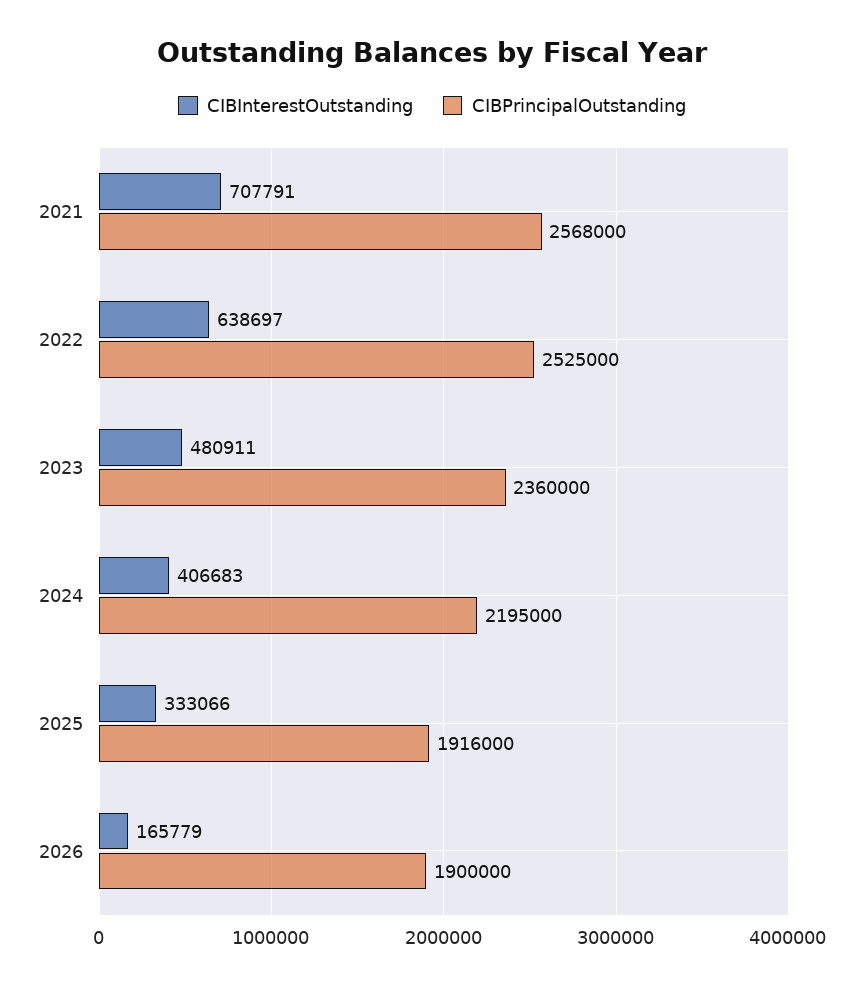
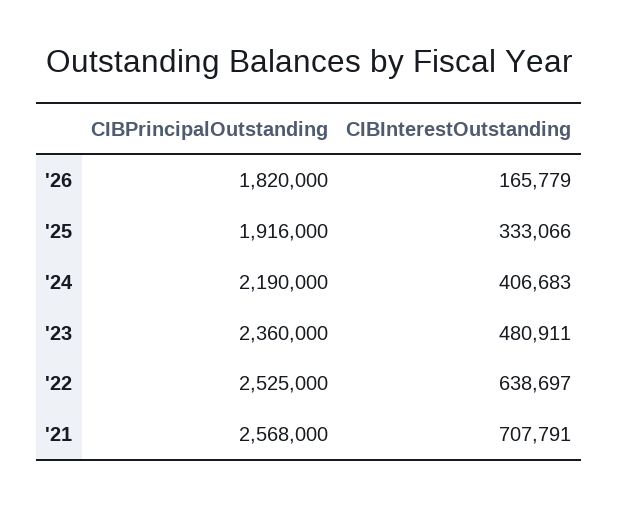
  {
    "CIBInterestOutstanding": {
      "2021": 707791,
      "2022": 638697,
      "2023": 480911,
      "2024": 406683,
      "2025": 333066,
      "2026": 165779
    },
    "CIBPrincipalOutstanding": {
      "2021": 2568000,
      "2022": 2525000,
      "2023": 2360000,
-     "2024": 2195000,
+     "2024": 2190000,
      "2025": 1916000,
-     "2026": 1900000
+     "2026": 1820000
    }
  }

